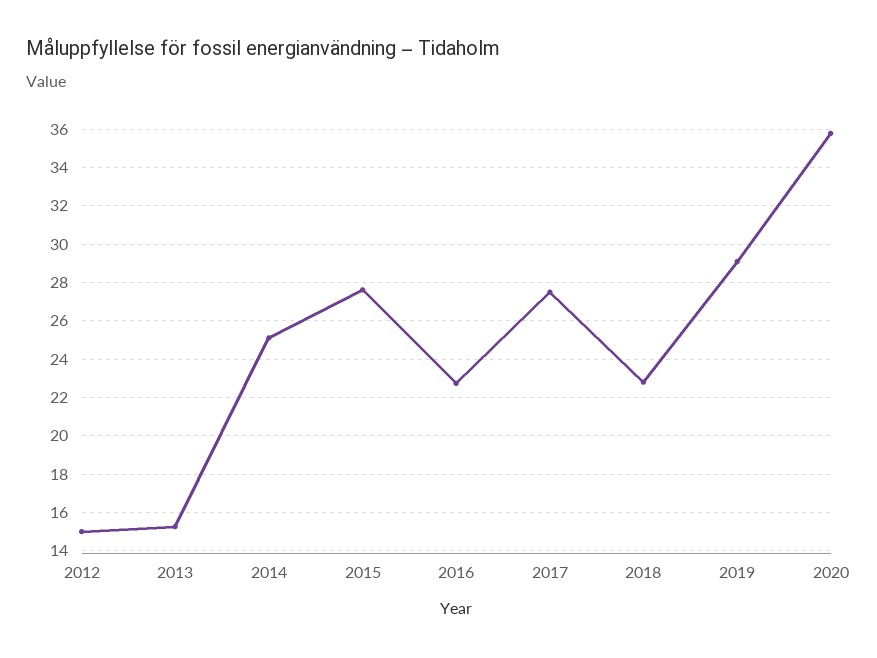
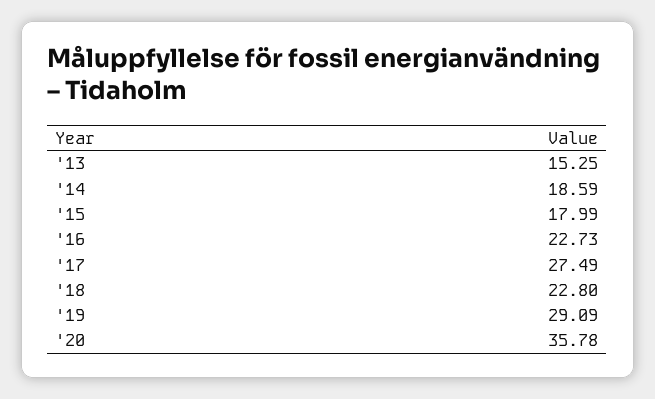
  {
-   "2012": 15,
    "2013": 15.25,
-   "2014": 25,
+   "2014": 18.59,
-   "2015": 27.5,
+   "2015": 17.99,
    "2016": 22.73,
    "2017": 27.49,
    "2018": 22.8,
    "2019": 29.09,
    "2020": 35.78
  }

